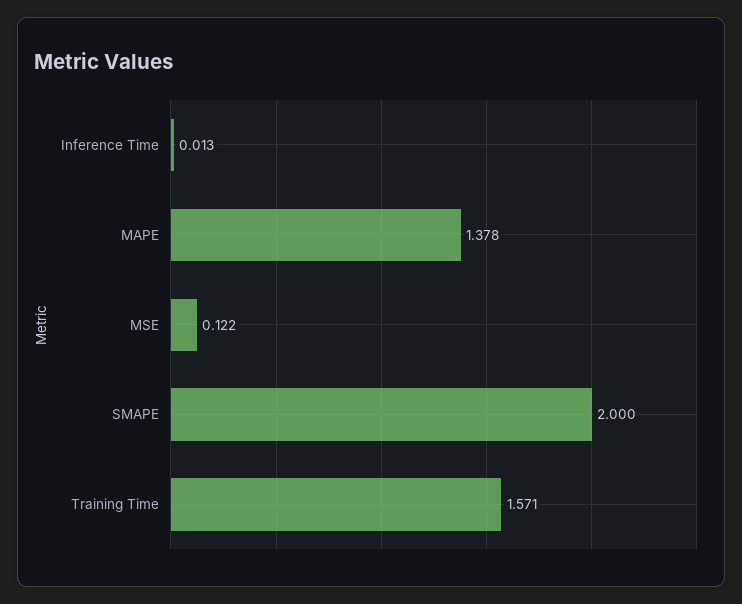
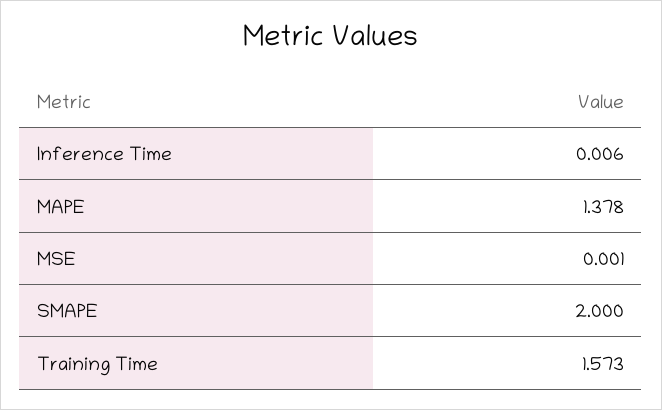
  {
-   "Inference Time": 0.013,
+   "Inference Time": 0.006,
    "MAPE": 1.378,
-   "MSE": 0.122,
+   "MSE": 0.001,
    "SMAPE": 2,
-   "Training Time": 1.571
+   "Training Time": 1.573
  }

